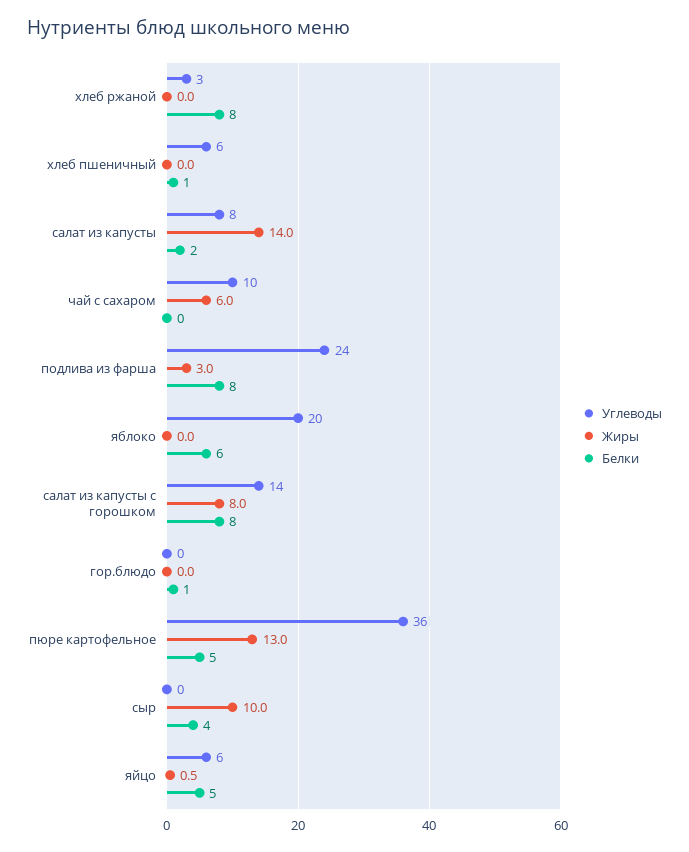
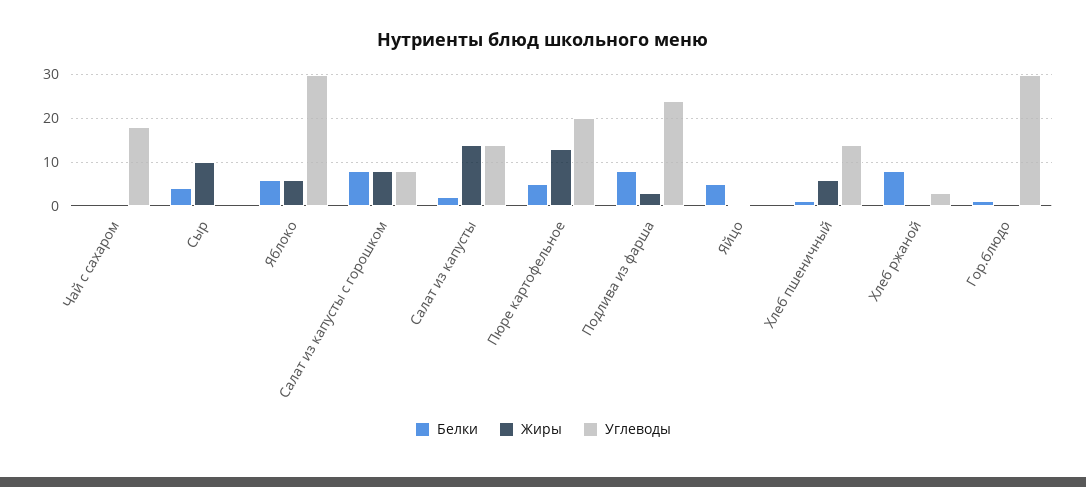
  {
    "Углеводы": {
      "хлеб ржаной": 3,
-     "хлеб пшеничный": 6,
+     "хлеб пшеничный": 14,
-     "салат из капусты": 8,
+     "салат из капусты": 14,
-     "чай с сахаром": 10,
+     "чай с сахаром": 18,
      "подлива из фарша": 24,
-     "яблоко": 20,
+     "яблоко": 30,
-     "салат из капусты с горошком": 14,
+     "салат из капусты с горошком": 8,
-     "гор.блюдо": 0,
+     "гор.блюдо": 30,
-     "пюре картофельное": 36,
+     "пюре картофельное": 20,
      "сыр": 0,
-     "яйцо": 6
+     "яйцо": 0
    },
    "Жиры": {
      "хлеб ржаной": 0,
-     "хлеб пшеничный": 0,
+     "хлеб пшеничный": 6,
      "салат из капусты": 14,
-     "чай с сахаром": 6,
+     "чай с сахаром": 0,
      "подлива из фарша": 3,
-     "яблоко": 0,
+     "яблоко": 6,
      "салат из капусты с горошком": 8,
      "гор.блюдо": 0,
      "пюре картофельное": 13,
      "сыр": 10,
      "яйцо": 0.5
    },
    "Белки": {
      "хлеб ржаной": 8,
      "хлеб пшеничный": 1,
      "салат из капусты": 2,
      "чай с сахаром": 0,
      "подлива из фарша": 8,
      "яблоко": 6,
      "салат из капусты с горошком": 8,
      "гор.блюдо": 1,
      "пюре картофельное": 5,
      "сыр": 4,
      "яйцо": 5
    }
  }

